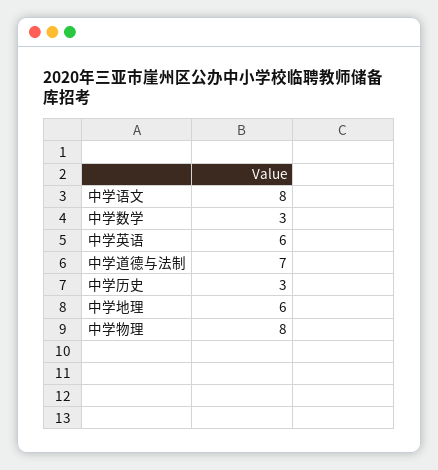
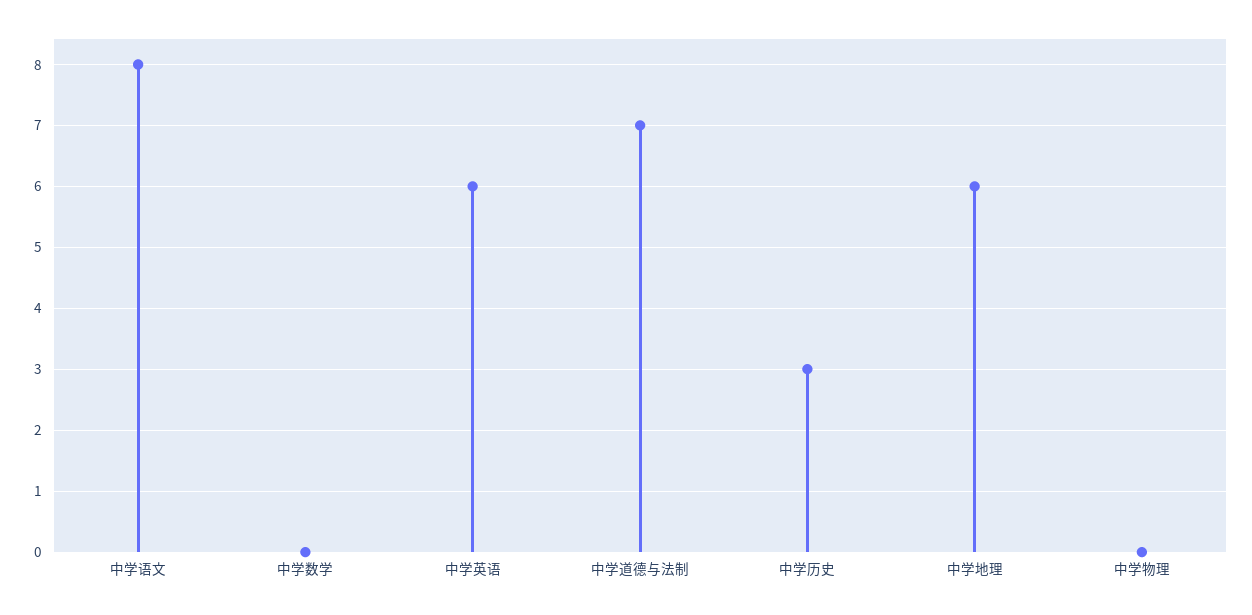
  {
    "中学语文": 8,
-   "中学数学": 3,
+   "中学数学": 0,
    "中学英语": 6,
    "中学道德与法制": 7,
    "中学历史": 3,
    "中学地理": 6,
-   "中学物理": 8
+   "中学物理": 0
  }

